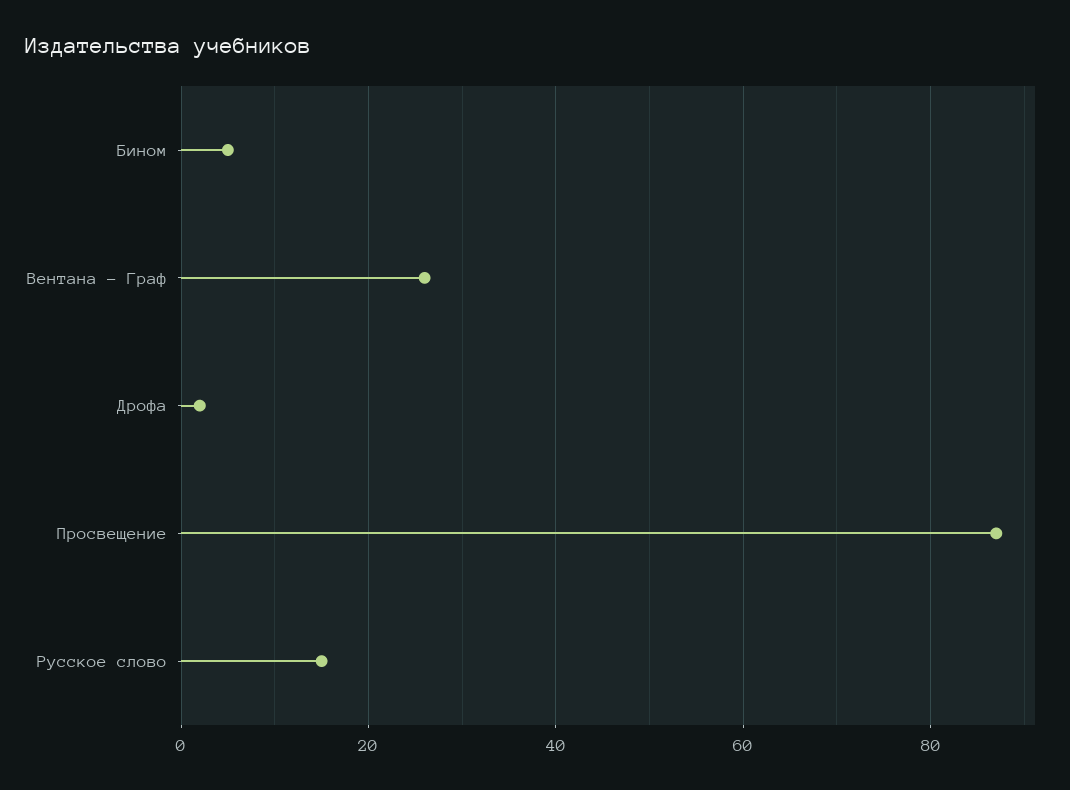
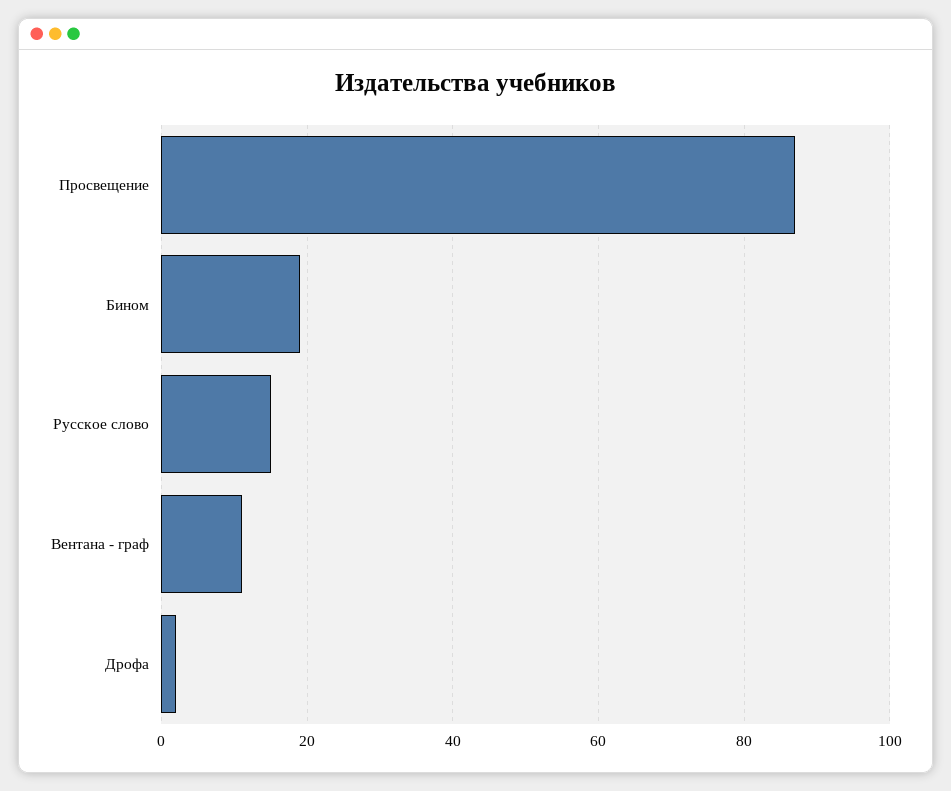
  {
-   "Бином": 5,
+   "Бином": 20,
-   "Вентана - Граф": 25,
+   "Вентана - Граф": 10,
    "Дрофа": 0,
    "Просвещение": 85,
    "Русское слово": 15
  }

